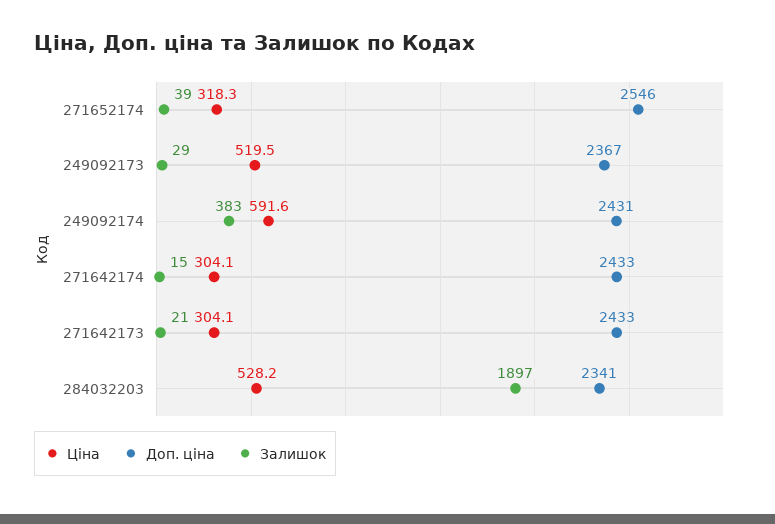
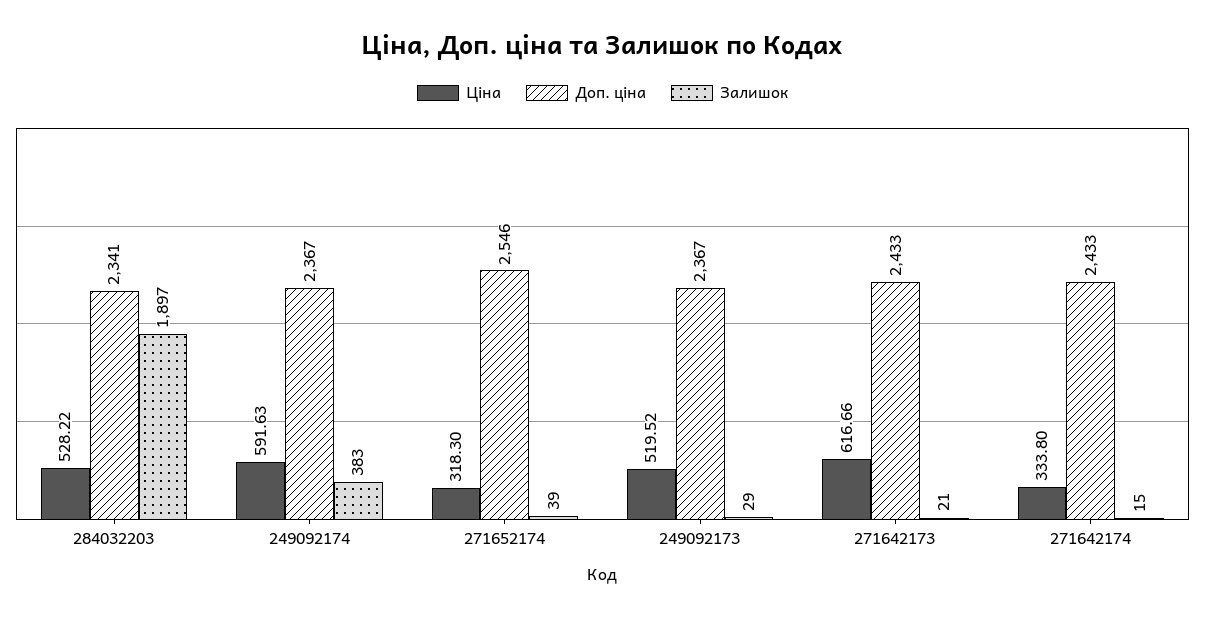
  {
    "Ціна": {
      "271652174": 318.3,
      "249092173": 519.52,
      "249092174": 591.63,
-     "271642174": 304.1,
+     "271642174": 333.8,
-     "271642173": 304.1,
+     "271642173": 616.66,
      "284032203": 528.22
    },
    "Доп. ціна": {
      "271652174": 2546,
      "249092173": 2367,
-     "249092174": 2431,
+     "249092174": 2367,
      "271642174": 2433,
      "271642173": 2433,
      "284032203": 2341
    },
    "Залишок": {
      "271652174": 39,
      "249092173": 29,
      "249092174": 383,
      "271642174": 15,
      "271642173": 21,
      "284032203": 1897
    }
  }

